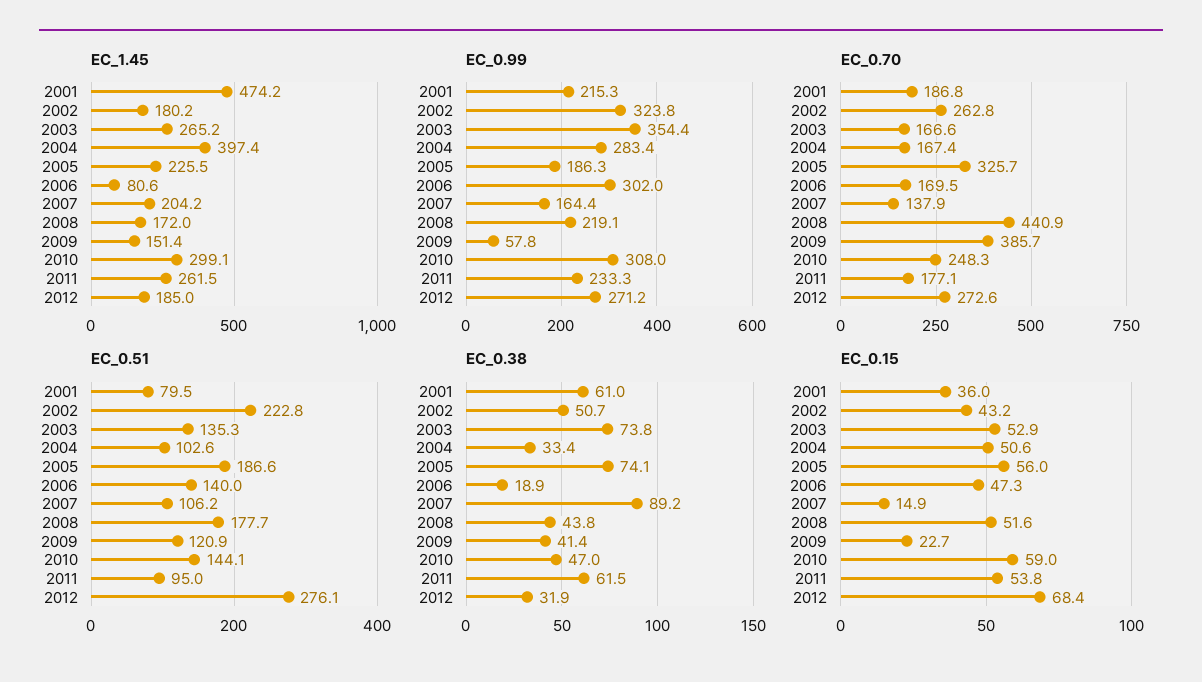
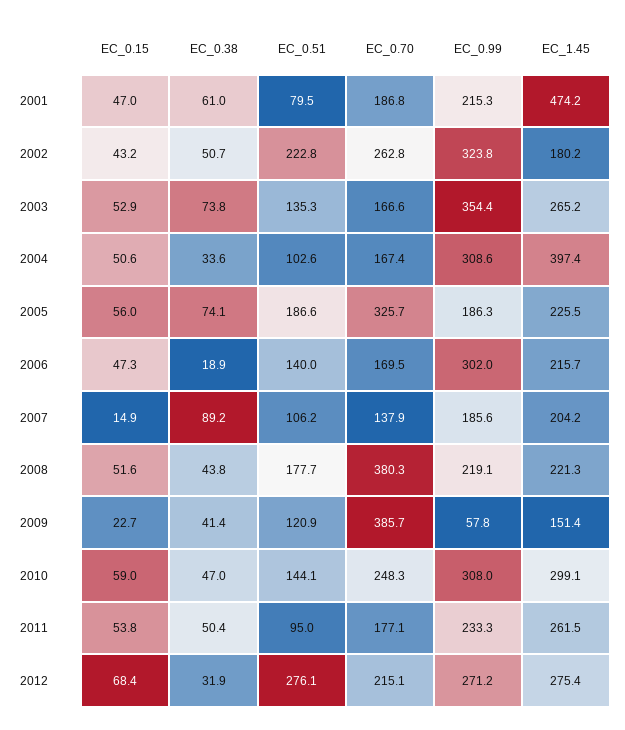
  {
    "EC_1.45": {
      "2001": 474.2,
      "2002": 180.2,
      "2003": 265.2,
      "2004": 397.4,
      "2005": 225.5,
-     "2006": 80.6,
+     "2006": 215.7,
      "2007": 204.2,
-     "2008": 172,
+     "2008": 221.3,
      "2009": 151.4,
      "2010": 299.1,
      "2011": 261.5,
-     "2012": 185
+     "2012": 275.4
    },
    "EC_0.99": {
      "2001": 215.3,
      "2002": 323.8,
      "2003": 354.4,
-     "2004": 283.4,
+     "2004": 308.6,
      "2005": 186.3,
      "2006": 302,
-     "2007": 164.4,
+     "2007": 185.6,
      "2008": 219.1,
      "2009": 57.8,
      "2010": 308,
      "2011": 233.3,
      "2012": 271.2
    },
    "EC_0.70": {
      "2001": 186.8,
      "2002": 262.8,
      "2003": 166.6,
      "2004": 167.4,
      "2005": 325.7,
      "2006": 169.5,
      "2007": 137.9,
-     "2008": 440.9,
+     "2008": 380.3,
      "2009": 385.7,
      "2010": 248.3,
      "2011": 177.1,
-     "2012": 272.6
+     "2012": 215.1
    },
    "EC_0.51": {
      "2001": 79.5,
      "2002": 222.8,
      "2003": 135.3,
      "2004": 102.6,
      "2005": 186.6,
      "2006": 140,
      "2007": 106.2,
      "2008": 177.7,
      "2009": 120.9,
      "2010": 144.1,
      "2011": 95,
      "2012": 276.1
    },
    "EC_0.38": {
      "2001": 61,
      "2002": 50.7,
      "2003": 73.8,
-     "2004": 33.4,
+     "2004": 33.6,
      "2005": 74.1,
      "2006": 18.9,
      "2007": 89.2,
      "2008": 43.8,
      "2009": 41.4,
      "2010": 47,
-     "2011": 61.5,
+     "2011": 50.4,
      "2012": 31.9
    },
    "EC_0.15": {
-     "2001": 36,
+     "2001": 47,
      "2002": 43.2,
      "2003": 52.9,
      "2004": 50.6,
      "2005": 56,
      "2006": 47.3,
      "2007": 14.9,
      "2008": 51.6,
      "2009": 22.7,
      "2010": 59,
      "2011": 53.8,
      "2012": 68.4
    }
  }

